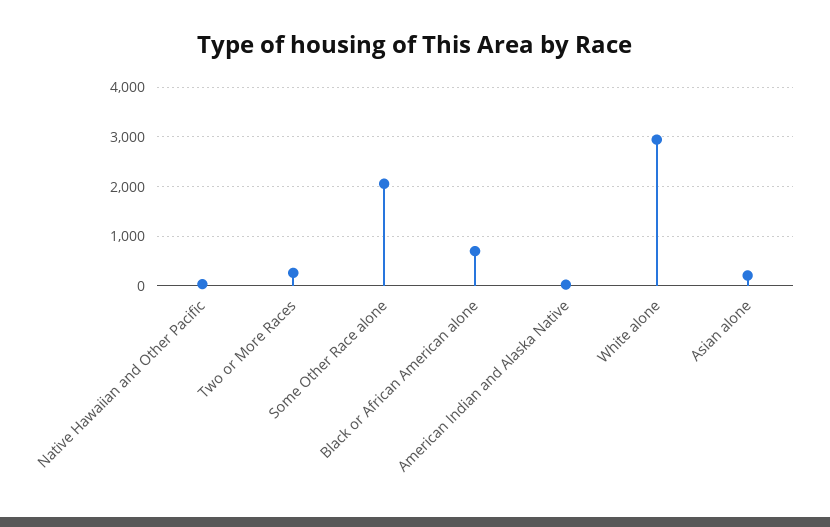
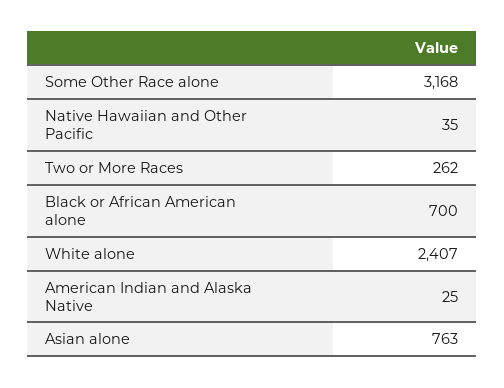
  {
    "Native Hawaiian and Other Pacific": 35,
    "Two or More Races": 262,
-   "Some Other Race alone": 2000,
+   "Some Other Race alone": 3168,
    "Black or African American alone": 700,
    "American Indian and Alaska Native": 25,
-   "White alone": 3000,
+   "White alone": 2407,
-   "Asian alone": 200
+   "Asian alone": 763
  }

